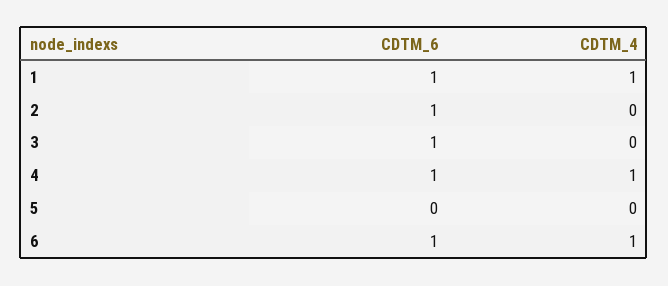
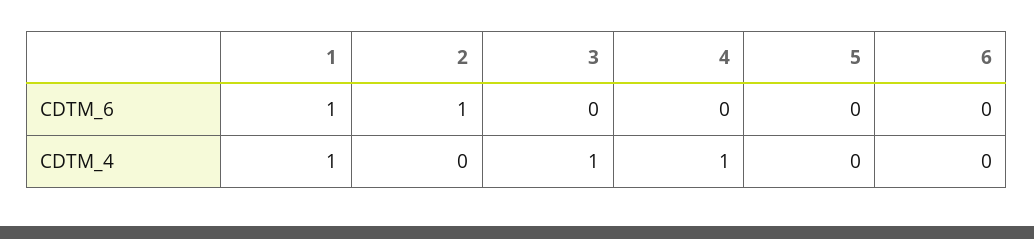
  {
    "CDTM_6": {
      "1": 1,
      "2": 1,
-     "3": 1,
+     "3": 0,
-     "4": 1,
+     "4": 0,
      "5": 0,
-     "6": 1
+     "6": 0
    },
    "CDTM_4": {
      "1": 1,
      "2": 0,
-     "3": 0,
+     "3": 1,
      "4": 1,
      "5": 0,
-     "6": 1
+     "6": 0
    }
  }

